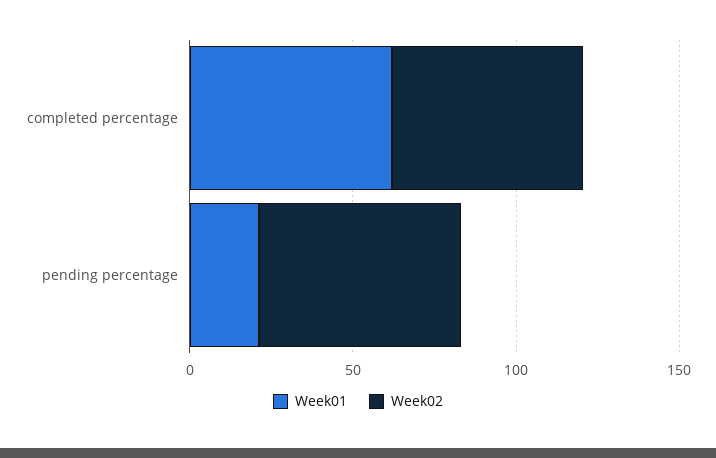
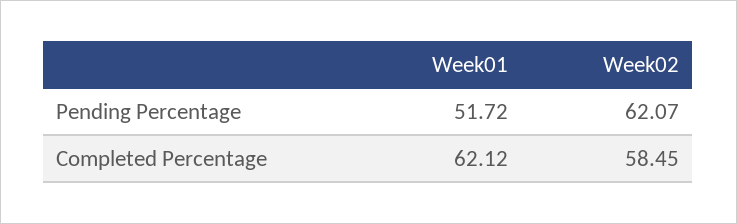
  {
    "Week01": {
      "completed percentage": 62.12,
-     "pending percentage": 20
+     "pending percentage": 51.72
    },
    "Week02": {
      "completed percentage": 58.45,
      "pending percentage": 62.07
    }
  }

